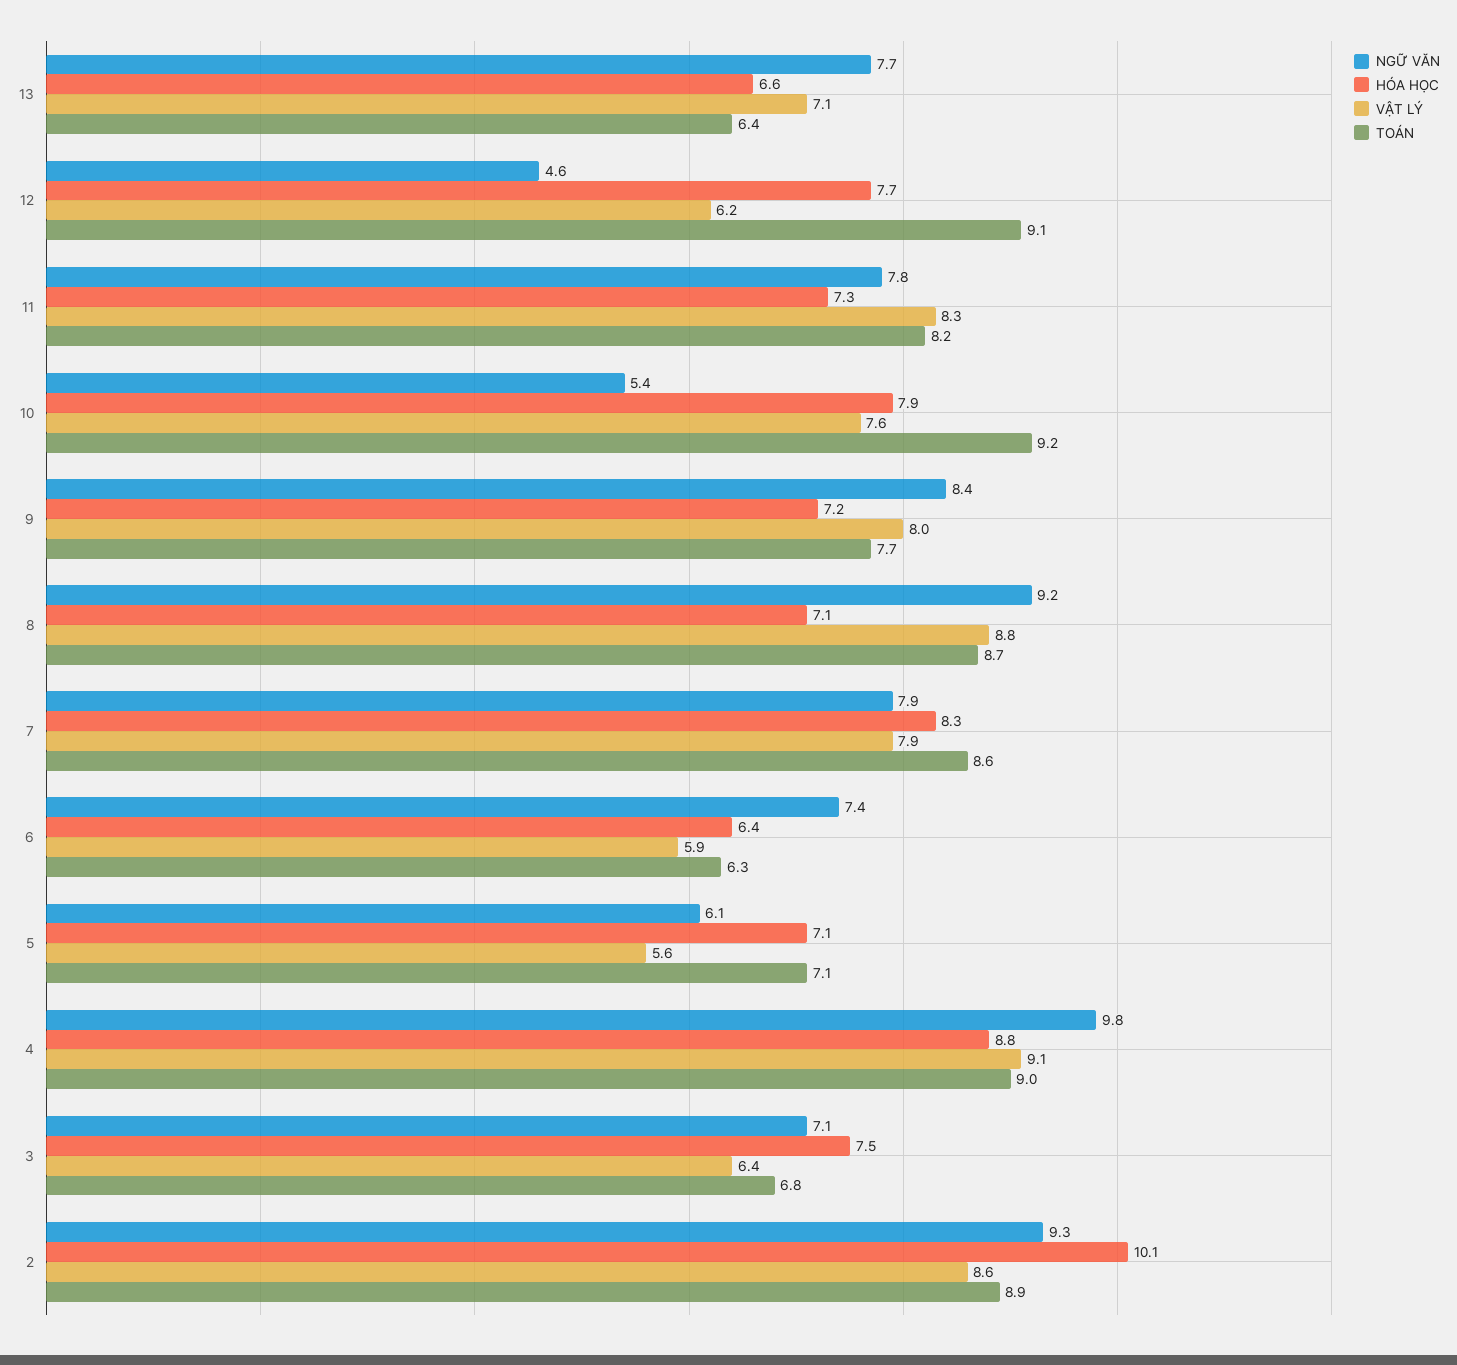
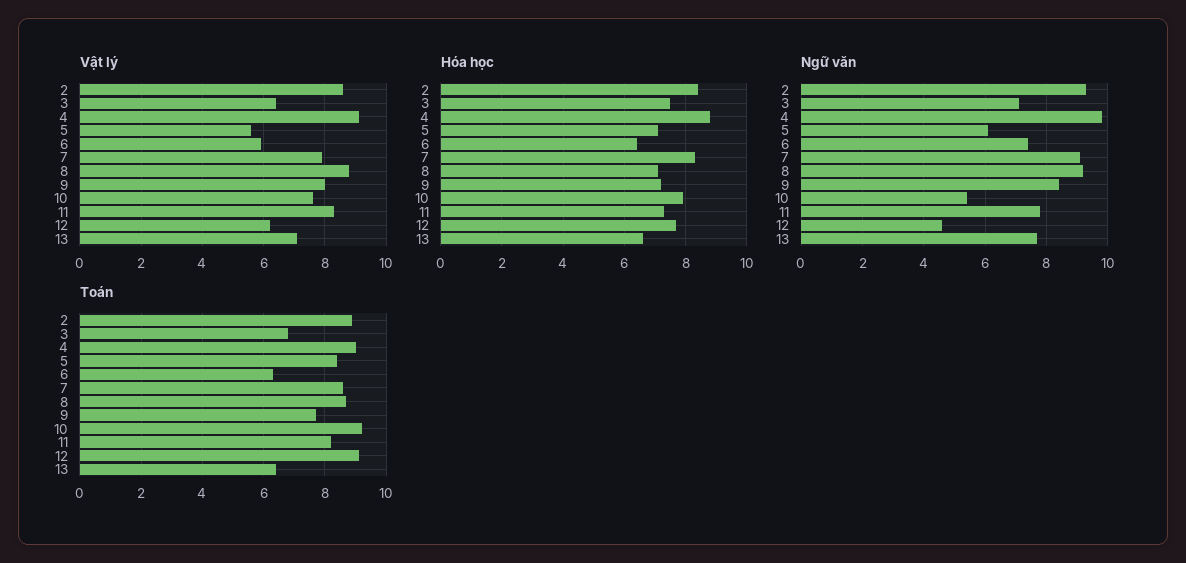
  {
    "NGỮ VĂN": {
      "13": 7.7,
      "12": 4.6,
      "11": 7.8,
      "10": 5.4,
      "9": 8.4,
      "8": 9.2,
-     "7": 7.9,
+     "7": 9,
      "6": 7.4,
      "5": 6.1,
      "4": 9.8,
      "3": 7.1,
      "2": 9.3
    },
    "HÓA HỌC": {
      "13": 6.6,
      "12": 7.7,
      "11": 7.3,
      "10": 7.9,
      "9": 7.2,
      "8": 7.1,
      "7": 8.3,
      "6": 6.4,
      "5": 7.1,
      "4": 8.8,
      "3": 7.5,
-     "2": 10.1
+     "2": 8.5
    },
    "VẬT LÝ": {
      "13": 7.1,
      "12": 6.2,
      "11": 8.3,
      "10": 7.6,
      "9": 8,
      "8": 8.8,
      "7": 7.9,
      "6": 5.9,
      "5": 5.6,
      "4": 9.1,
      "3": 6.4,
      "2": 8.6
    },
    "TOÁN": {
      "13": 6.4,
      "12": 9.1,
      "11": 8.2,
      "10": 9.2,
      "9": 7.7,
      "8": 8.7,
      "7": 8.6,
      "6": 6.3,
-     "5": 7.1,
+     "5": 8.5,
      "4": 9,
      "3": 6.8,
      "2": 8.9
    }
  }

